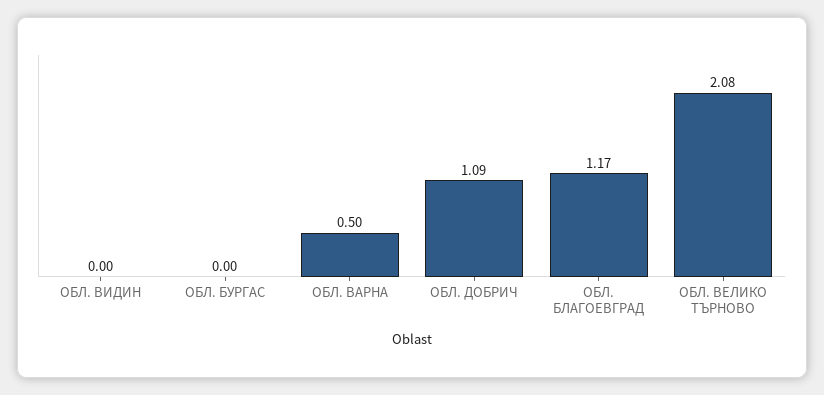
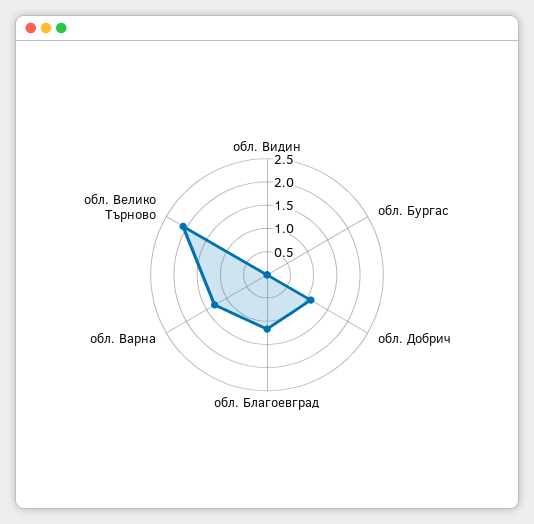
  {
    "ОБЛ. ВИДИН": 0,
    "ОБЛ. БУРГАС": 0,
-   "ОБЛ. ВАРНА": 0.5,
+   "ОБЛ. ВАРНА": 1.25,
    "ОБЛ. ДОБРИЧ": 1.09,
    "ОБЛ. БЛАГОЕВГРАД": 1.17,
    "ОБЛ. ВЕЛИКО ТЪРНОВО": 2.08
  }

